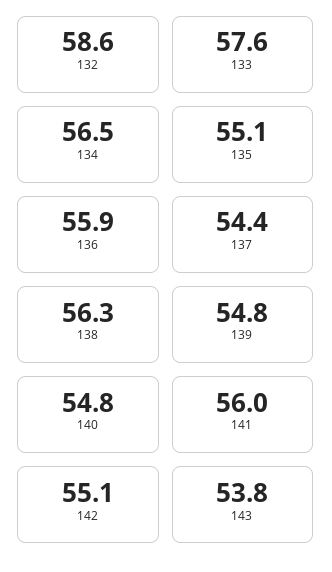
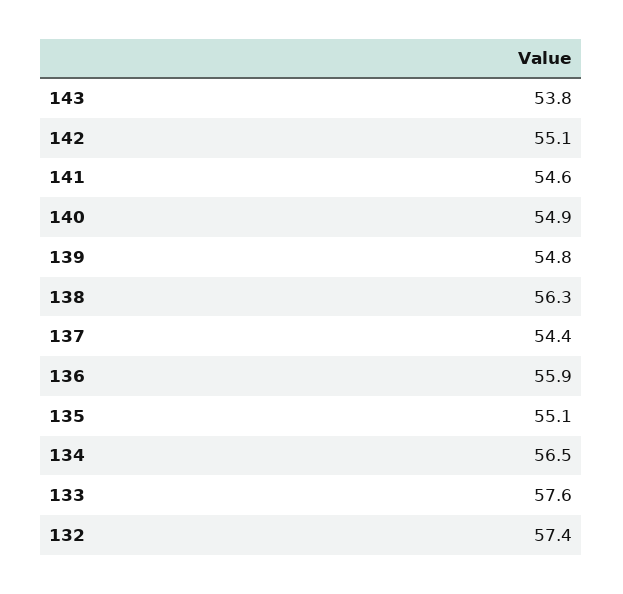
  {
-   "132": 58.6,
+   "132": 57.4,
    "133": 57.6,
    "134": 56.5,
    "135": 55.1,
    "136": 55.9,
    "137": 54.4,
    "138": 56.3,
    "139": 54.8,
-   "140": 54.8,
+   "140": 54.9,
-   "141": 56,
+   "141": 54.6,
    "142": 55.1,
    "143": 53.8
  }

